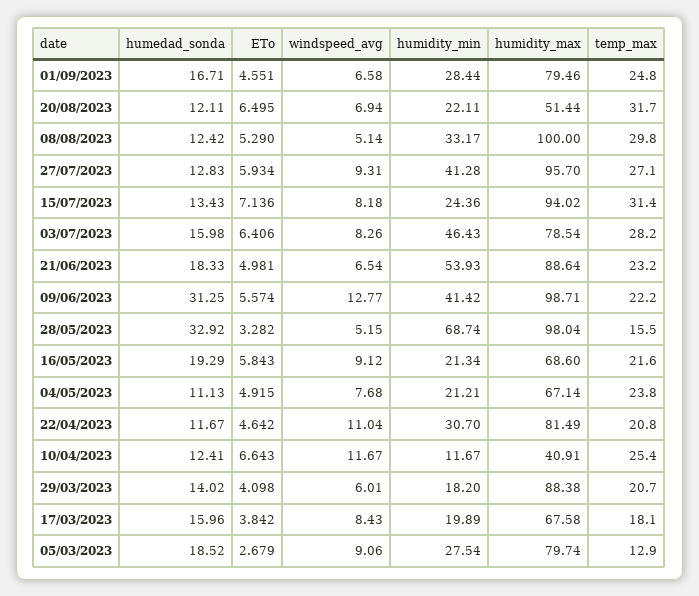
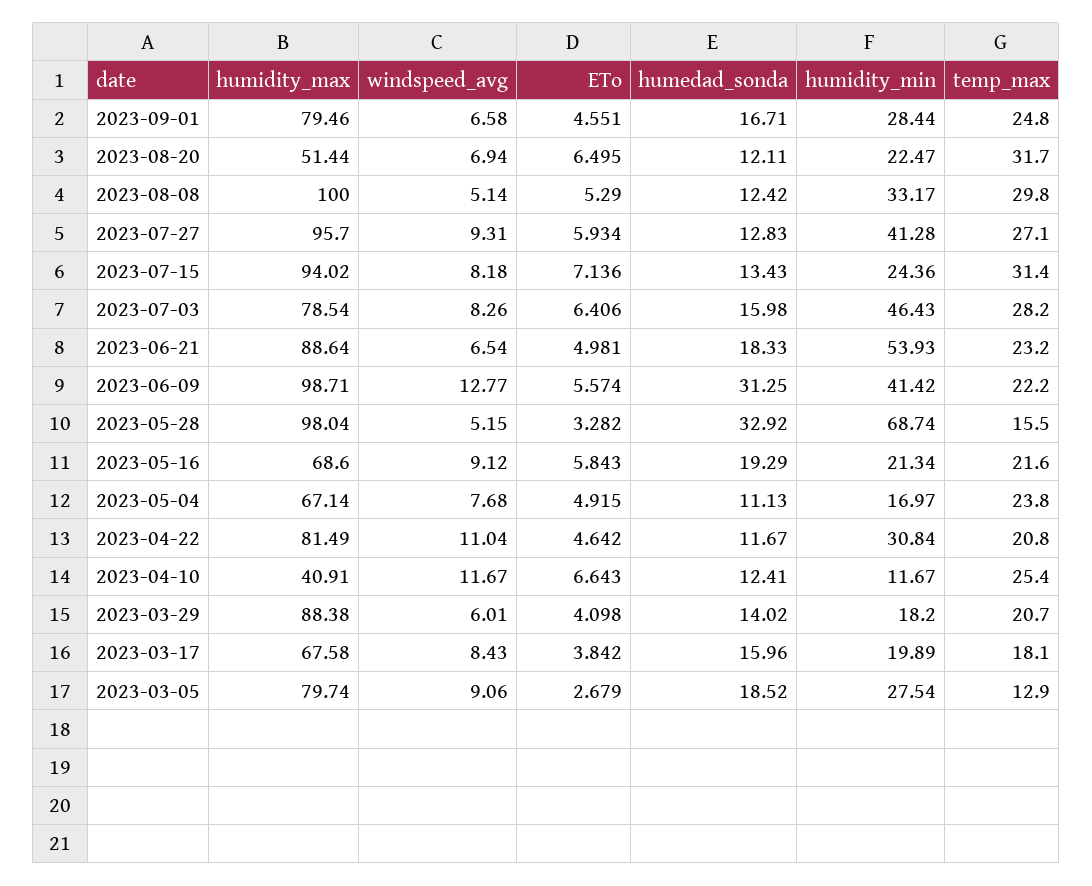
  {
    "humedad_sonda": {
      "01/09/2023": 16.71,
      "20/08/2023": 12.11,
      "08/08/2023": 12.42,
      "27/07/2023": 12.83,
      "15/07/2023": 13.43,
      "03/07/2023": 15.98,
      "21/06/2023": 18.33,
      "09/06/2023": 31.25,
      "28/05/2023": 32.92,
      "16/05/2023": 19.29,
      "04/05/2023": 11.13,
      "22/04/2023": 11.67,
      "10/04/2023": 12.41,
      "29/03/2023": 14.02,
      "17/03/2023": 15.96,
      "05/03/2023": 18.52
    },
    "ETo": {
      "01/09/2023": 4.551,
      "20/08/2023": 6.495,
      "08/08/2023": 5.29,
      "27/07/2023": 5.934,
      "15/07/2023": 7.136,
      "03/07/2023": 6.406,
      "21/06/2023": 4.981,
      "09/06/2023": 5.574,
      "28/05/2023": 3.282,
      "16/05/2023": 5.843,
      "04/05/2023": 4.915,
      "22/04/2023": 4.642,
      "10/04/2023": 6.643,
      "29/03/2023": 4.098,
      "17/03/2023": 3.842,
      "05/03/2023": 2.679
    },
    "windspeed_avg": {
      "01/09/2023": 6.58,
      "20/08/2023": 6.94,
      "08/08/2023": 5.14,
      "27/07/2023": 9.31,
      "15/07/2023": 8.18,
      "03/07/2023": 8.26,
      "21/06/2023": 6.54,
      "09/06/2023": 12.77,
      "28/05/2023": 5.15,
      "16/05/2023": 9.12,
      "04/05/2023": 7.68,
      "22/04/2023": 11.04,
      "10/04/2023": 11.67,
      "29/03/2023": 6.01,
      "17/03/2023": 8.43,
      "05/03/2023": 9.06
    },
    "humidity_min": {
      "01/09/2023": 28.44,
-     "20/08/2023": 22.11,
+     "20/08/2023": 22.47,
      "08/08/2023": 33.17,
      "27/07/2023": 41.28,
      "15/07/2023": 24.36,
      "03/07/2023": 46.43,
      "21/06/2023": 53.93,
      "09/06/2023": 41.42,
      "28/05/2023": 68.74,
      "16/05/2023": 21.34,
-     "04/05/2023": 21.21,
+     "04/05/2023": 16.97,
-     "22/04/2023": 30.7,
+     "22/04/2023": 30.84,
      "10/04/2023": 11.67,
      "29/03/2023": 18.2,
      "17/03/2023": 19.89,
      "05/03/2023": 27.54
    },
    "humidity_max": {
      "01/09/2023": 79.46,
      "20/08/2023": 51.44,
      "08/08/2023": 100,
      "27/07/2023": 95.7,
      "15/07/2023": 94.02,
      "03/07/2023": 78.54,
      "21/06/2023": 88.64,
      "09/06/2023": 98.71,
      "28/05/2023": 98.04,
      "16/05/2023": 68.6,
      "04/05/2023": 67.14,
      "22/04/2023": 81.49,
      "10/04/2023": 40.91,
      "29/03/2023": 88.38,
      "17/03/2023": 67.58,
      "05/03/2023": 79.74
    },
    "temp_max": {
      "01/09/2023": 24.8,
      "20/08/2023": 31.7,
      "08/08/2023": 29.8,
      "27/07/2023": 27.1,
      "15/07/2023": 31.4,
      "03/07/2023": 28.2,
      "21/06/2023": 23.2,
      "09/06/2023": 22.2,
      "28/05/2023": 15.5,
      "16/05/2023": 21.6,
      "04/05/2023": 23.8,
      "22/04/2023": 20.8,
      "10/04/2023": 25.4,
      "29/03/2023": 20.7,
      "17/03/2023": 18.1,
      "05/03/2023": 12.9
    }
  }

